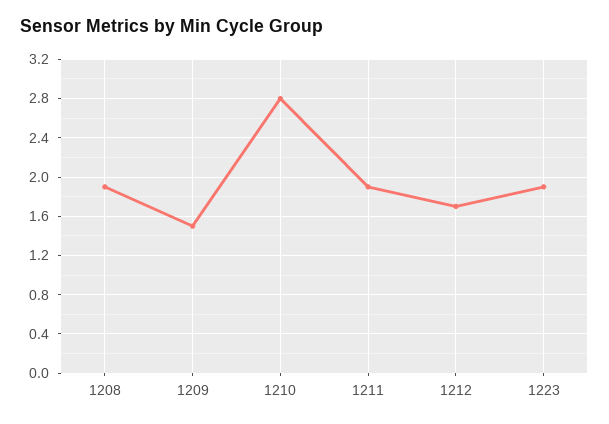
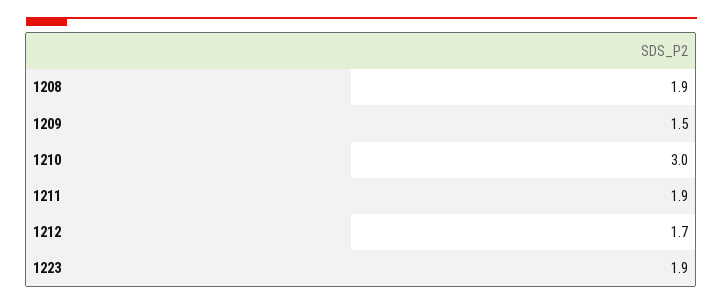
  {
    "1208": 1.9,
    "1209": 1.5,
-   "1210": 2.8,
+   "1210": 3,
    "1211": 1.9,
    "1212": 1.7,
    "1223": 1.9
  }

